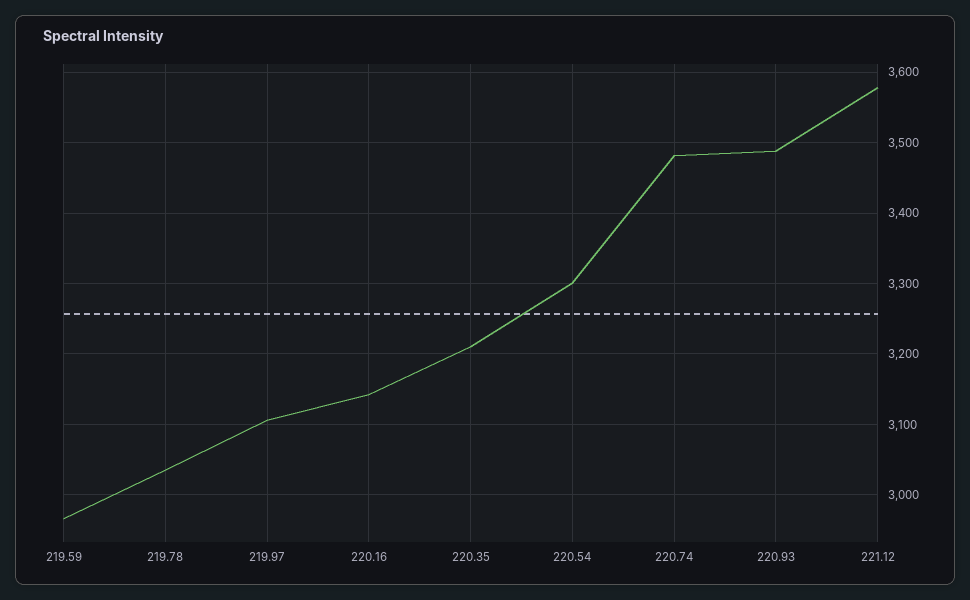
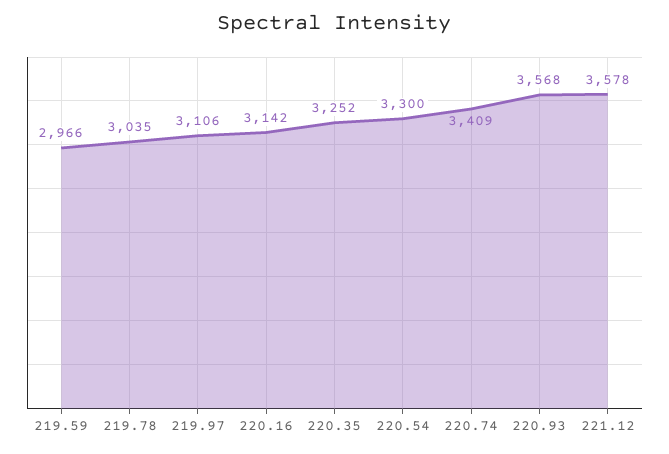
  {
    "219.59": 2966,
    "219.78": 3035,
    "219.97": 3106,
    "220.16": 3142,
-   "220.35": 3210,
+   "220.35": 3252,
    "220.54": 3300,
-   "220.74": 3480,
+   "220.74": 3409,
-   "220.93": 3490,
+   "220.93": 3568,
    "221.12": 3578
  }

